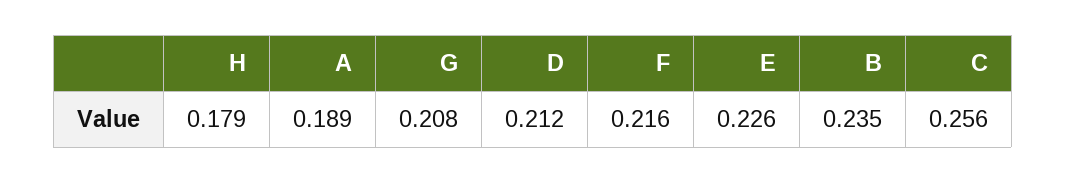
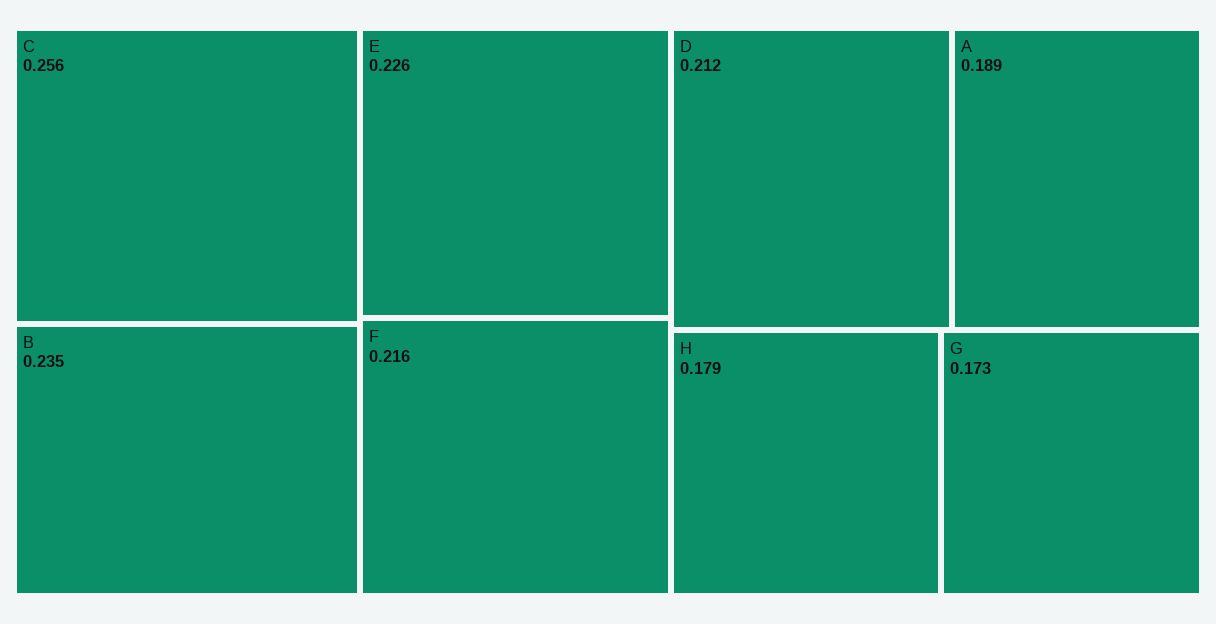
  {
    "H": 0.179,
    "A": 0.189,
-   "G": 0.208,
+   "G": 0.173,
    "D": 0.212,
    "F": 0.216,
    "E": 0.226,
    "B": 0.235,
    "C": 0.256
  }

